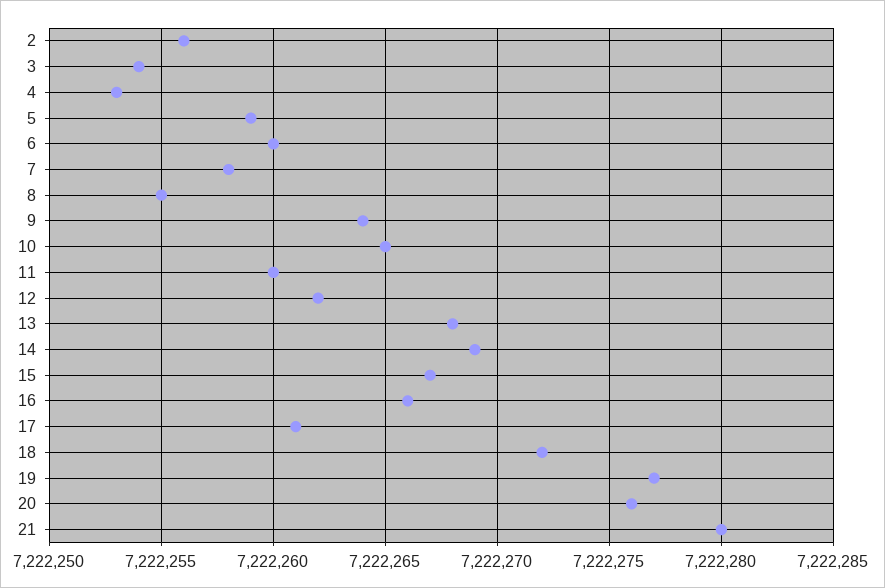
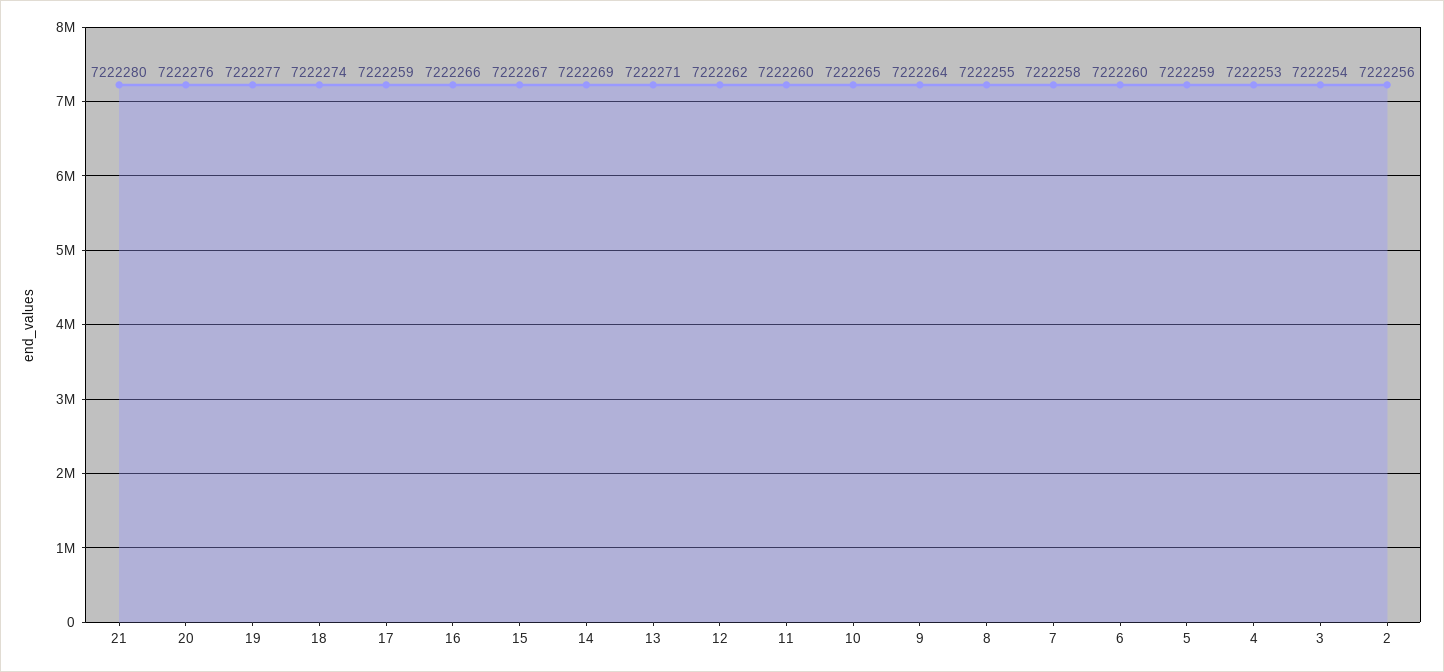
  {
    "2": 7222256,
    "3": 7222254,
    "4": 7222253,
    "5": 7222259,
    "6": 7222260,
    "7": 7222258,
    "8": 7222255,
    "9": 7222264,
    "10": 7222265,
    "11": 7222260,
    "12": 7222262,
-   "13": 7222268,
+   "13": 7222271,
    "14": 7222269,
    "15": 7222267,
    "16": 7222266,
-   "17": 7222261,
+   "17": 7222259,
-   "18": 7222272,
+   "18": 7222274,
    "19": 7222277,
    "20": 7222276,
    "21": 7222280
  }

